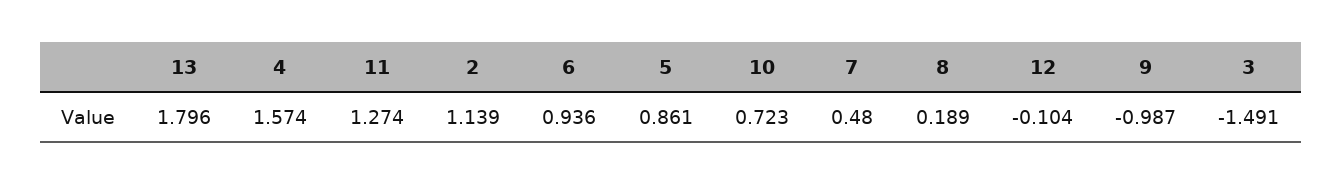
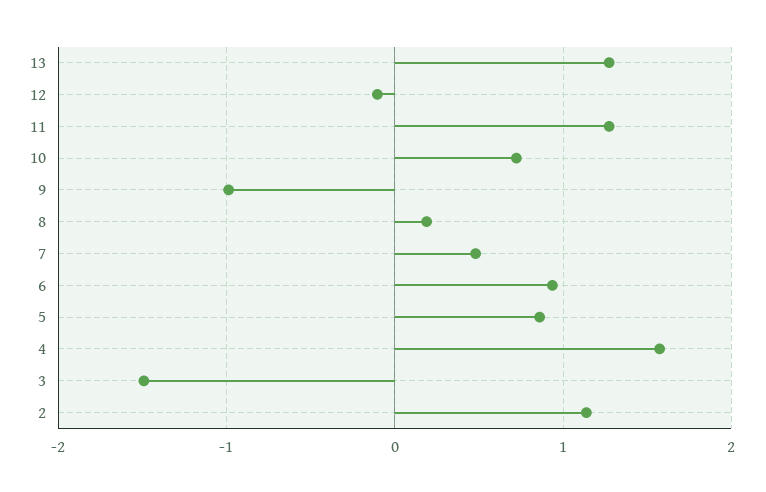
  {
-   "13": 1.796,
+   "13": 1.3,
    "4": 1.574,
    "11": 1.274,
    "2": 1.139,
    "6": 0.936,
    "5": 0.861,
    "10": 0.723,
    "7": 0.48,
    "8": 0.189,
    "12": -0.104,
    "9": -0.987,
    "3": -1.491
  }

